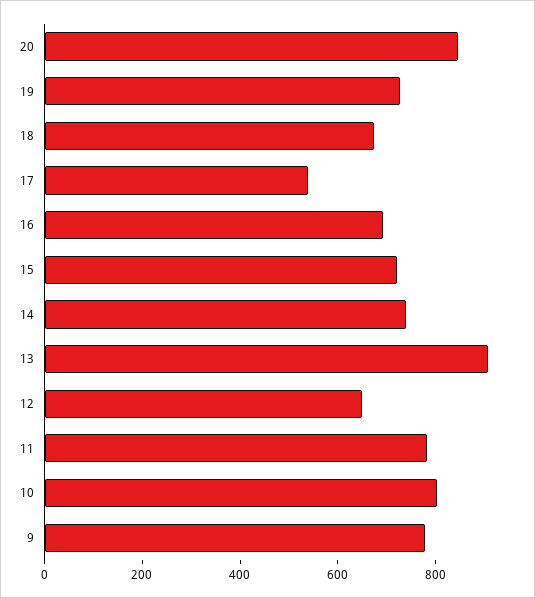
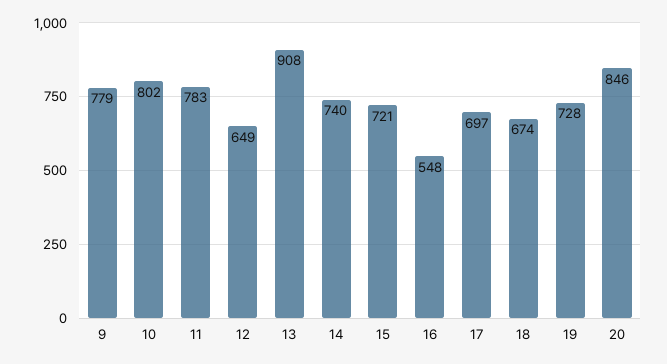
  {
    "20": 846,
    "19": 728,
    "18": 674,
-   "17": 550,
+   "17": 697,
-   "16": 700,
+   "16": 548,
    "15": 721,
    "14": 740,
    "13": 908,
    "12": 649,
    "11": 783,
    "10": 802,
    "9": 779
  }

